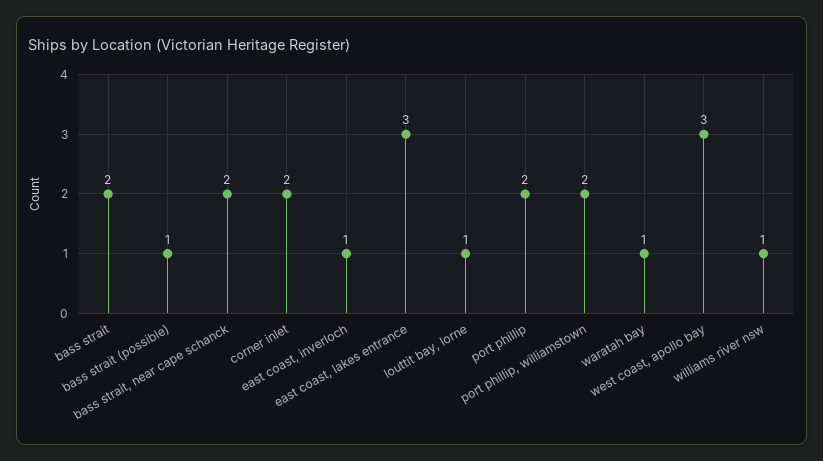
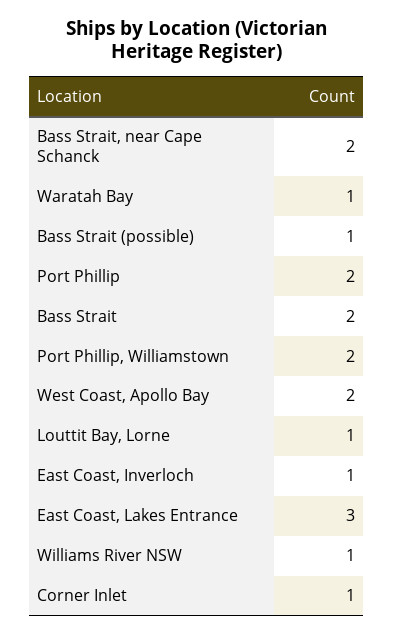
  {
    "bass strait": 2,
    "bass strait (possible)": 1,
    "bass strait, near cape schanck": 2,
-   "corner inlet": 2,
+   "corner inlet": 1,
    "east coast, inverloch": 1,
    "east coast, lakes entrance": 3,
    "louttit bay, lorne": 1,
    "port phillip": 2,
    "port phillip, williamstown": 2,
    "waratah bay": 1,
-   "west coast, apollo bay": 3,
+   "west coast, apollo bay": 2,
    "williams river nsw": 1
  }

